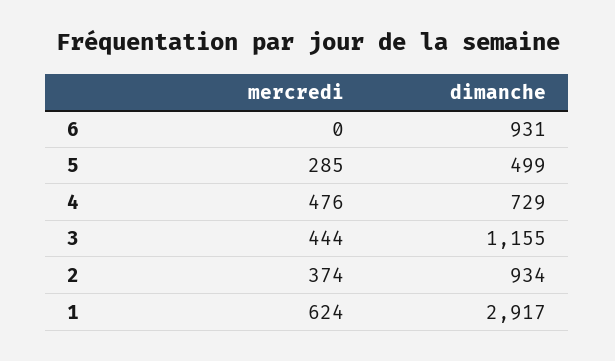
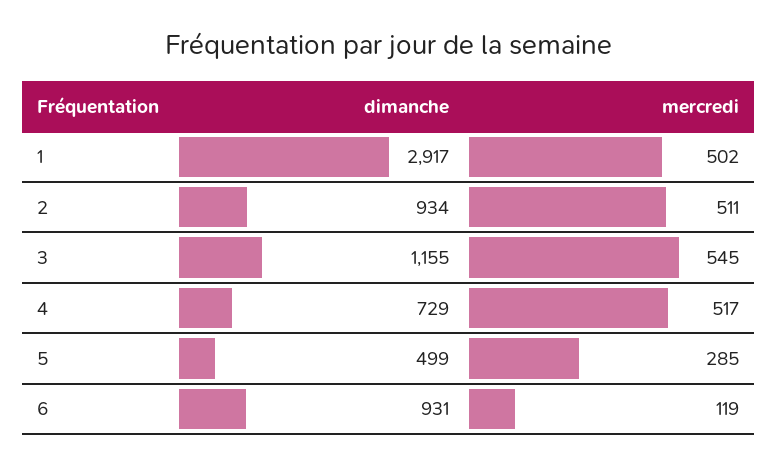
  {
    "mercredi": {
-     "6": 0,
+     "6": 119,
      "5": 285,
-     "4": 476,
+     "4": 517,
-     "3": 444,
+     "3": 545,
-     "2": 374,
+     "2": 511,
-     "1": 624
+     "1": 502
    },
    "dimanche": {
      "6": 931,
      "5": 499,
      "4": 729,
      "3": 1155,
      "2": 934,
      "1": 2917
    }
  }

